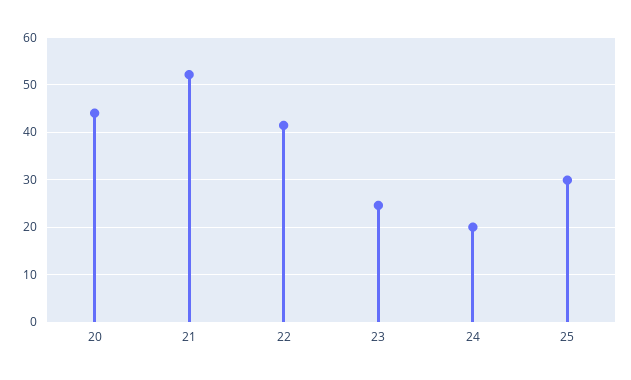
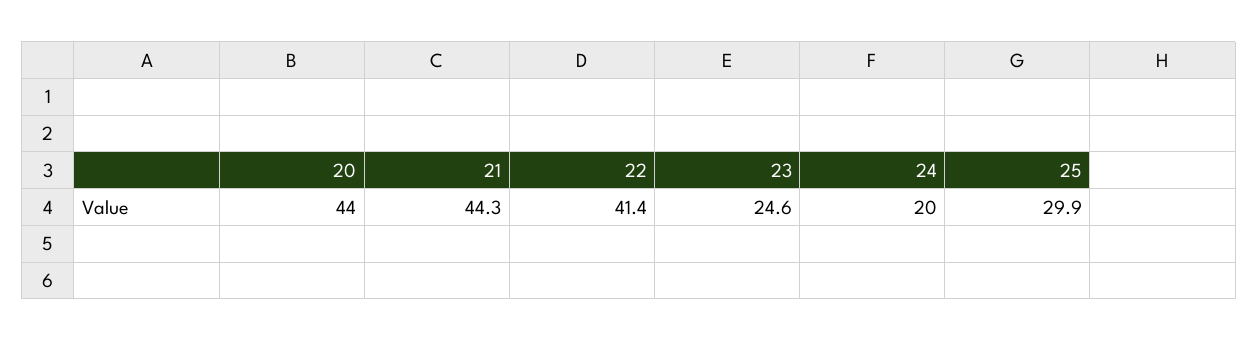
  {
    "20": 44,
-   "21": 52,
+   "21": 44.3,
    "22": 41.4,
    "23": 24.6,
    "24": 20,
    "25": 29.9
  }

